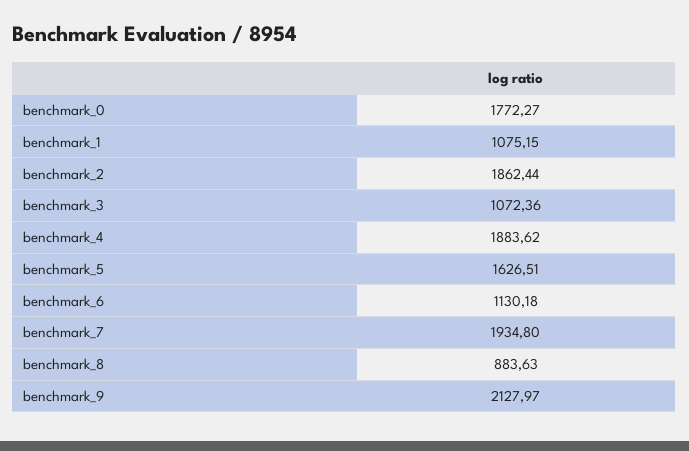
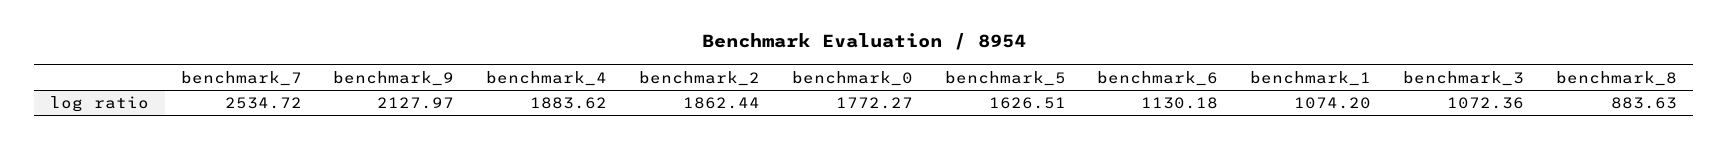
  {
    "benchmark_0": 1772.27,
-   "benchmark_1": 1075.15,
+   "benchmark_1": 1074.2,
    "benchmark_2": 1862.44,
    "benchmark_3": 1072.36,
    "benchmark_4": 1883.62,
    "benchmark_5": 1626.51,
    "benchmark_6": 1130.18,
-   "benchmark_7": 1934.8,
+   "benchmark_7": 2534.72,
    "benchmark_8": 883.63,
    "benchmark_9": 2127.97
  }

